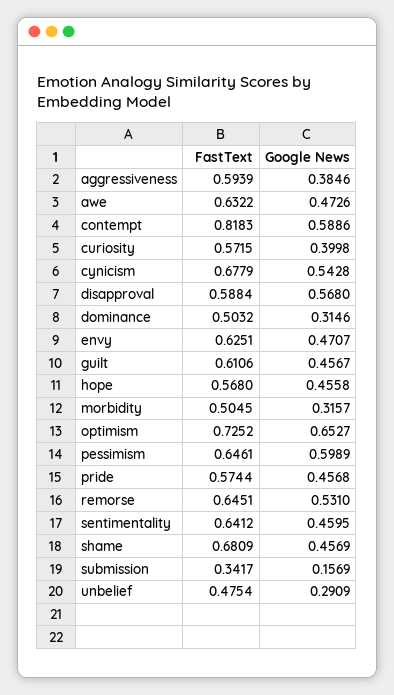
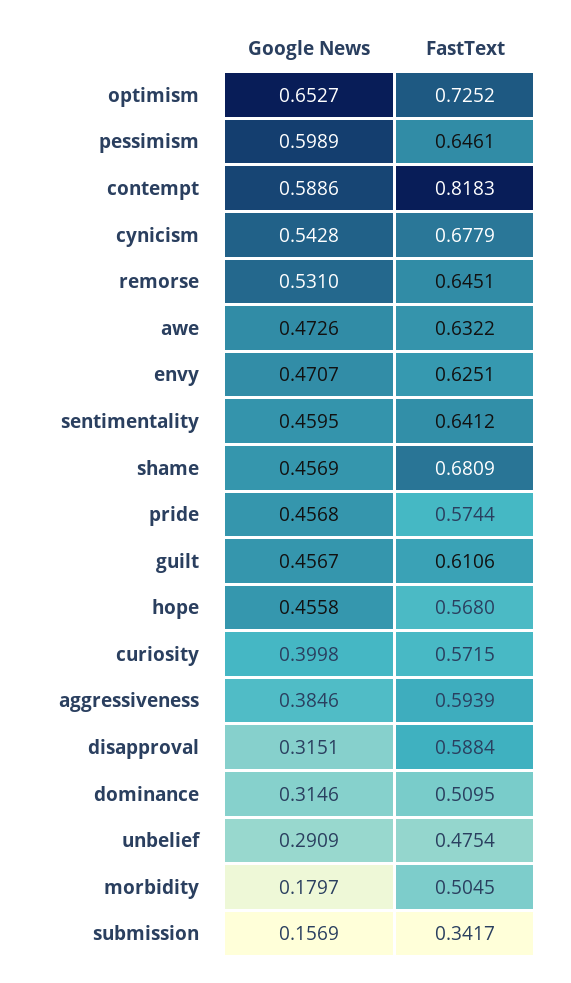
  {
    "FastText": {
      "aggressiveness": 0.5939,
      "awe": 0.6322,
      "contempt": 0.8183,
      "curiosity": 0.5715,
      "cynicism": 0.6779,
      "disapproval": 0.5884,
-     "dominance": 0.5032,
+     "dominance": 0.5095,
      "envy": 0.6251,
      "guilt": 0.6106,
      "hope": 0.568,
      "morbidity": 0.5045,
      "optimism": 0.7252,
      "pessimism": 0.6461,
      "pride": 0.5744,
      "remorse": 0.6451,
      "sentimentality": 0.6412,
      "shame": 0.6809,
      "submission": 0.3417,
      "unbelief": 0.4754
    },
    "Google News": {
      "aggressiveness": 0.3846,
      "awe": 0.4726,
      "contempt": 0.5886,
      "curiosity": 0.3998,
      "cynicism": 0.5428,
-     "disapproval": 0.568,
+     "disapproval": 0.3151,
      "dominance": 0.3146,
      "envy": 0.4707,
      "guilt": 0.4567,
      "hope": 0.4558,
-     "morbidity": 0.3157,
+     "morbidity": 0.1797,
      "optimism": 0.6527,
      "pessimism": 0.5989,
      "pride": 0.4568,
      "remorse": 0.531,
      "sentimentality": 0.4595,
      "shame": 0.4569,
      "submission": 0.1569,
      "unbelief": 0.2909
    }
  }

